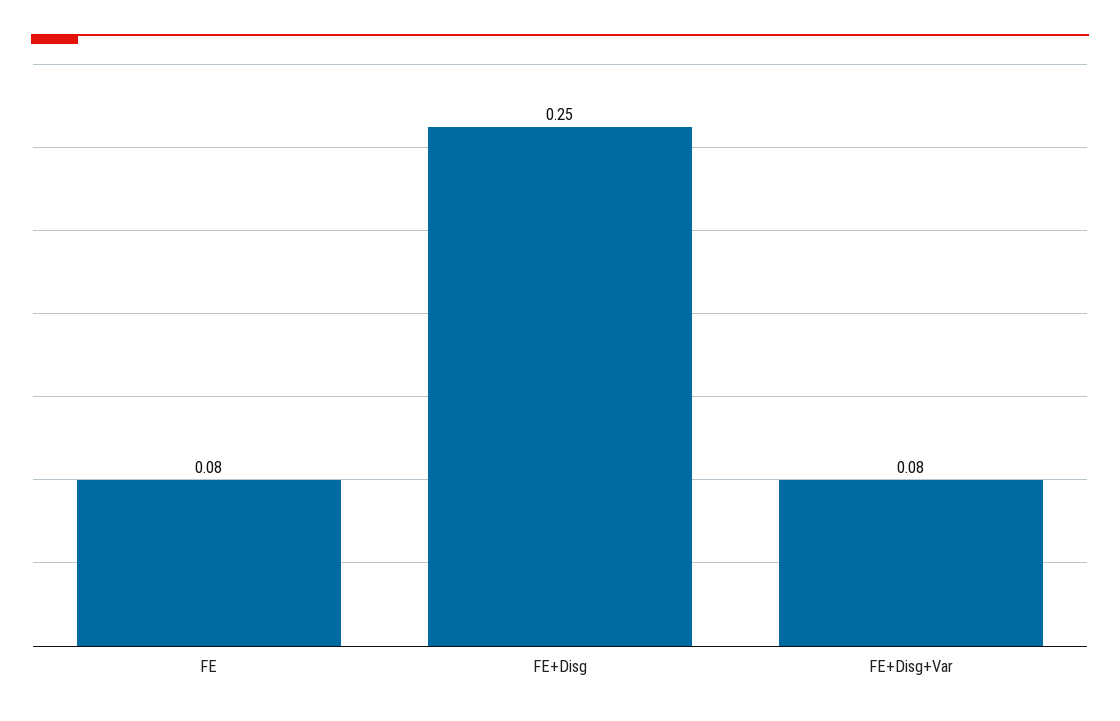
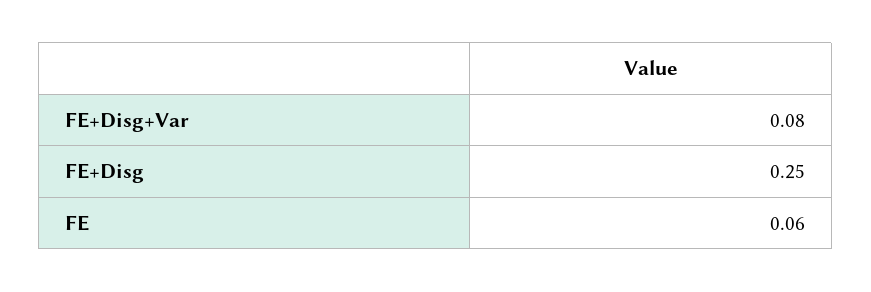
  {
-   "FE": 0.08,
+   "FE": 0.06,
    "FE+Disg": 0.25,
    "FE+Disg+Var": 0.08
  }

